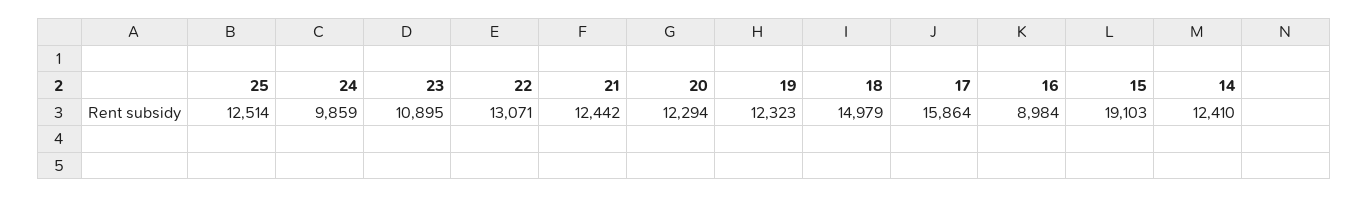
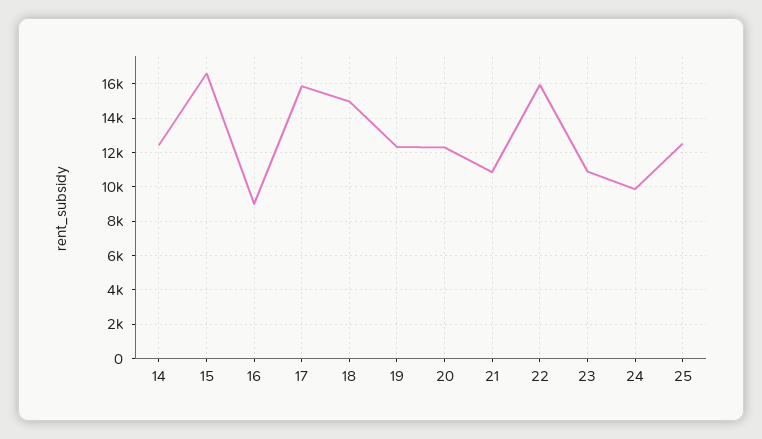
  {
    "25": 12514,
    "24": 9859,
    "23": 10895,
-   "22": 13071,
+   "22": 16000,
-   "21": 12442,
+   "21": 11000,
    "20": 12294,
    "19": 12323,
    "18": 14979,
    "17": 15864,
    "16": 8984,
-   "15": 19103,
+   "15": 16500,
    "14": 12410
  }

